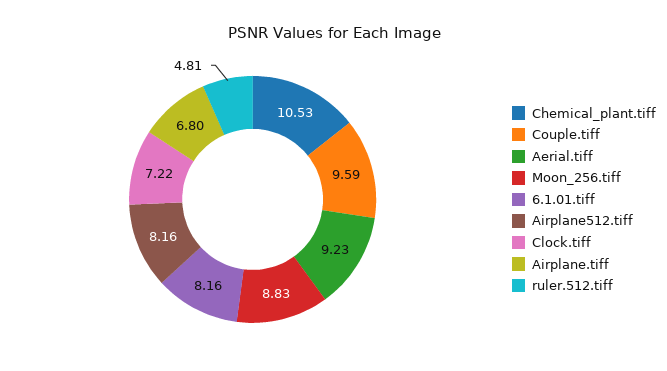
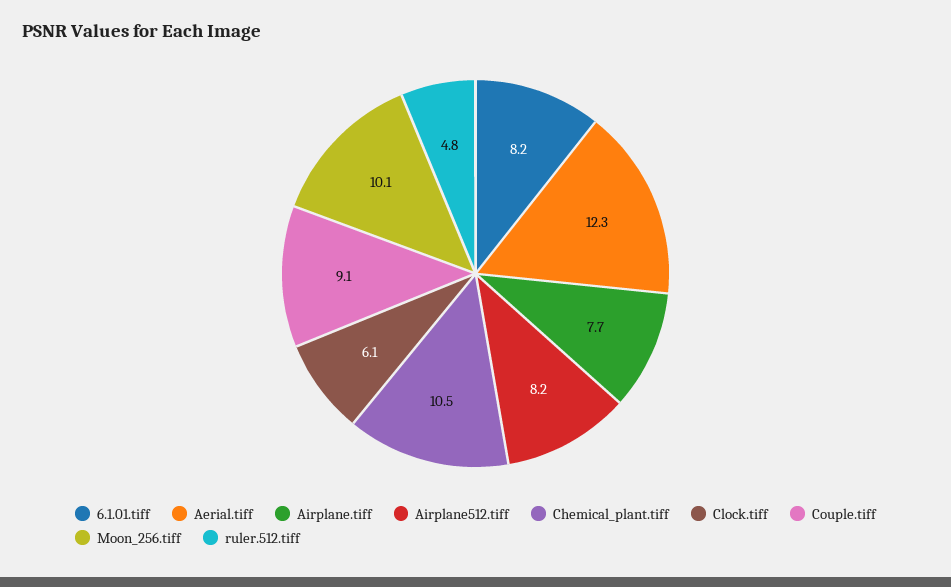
  {
    "Chemical_plant.tiff": 10.53,
-   "Couple.tiff": 9.59,
+   "Couple.tiff": 9.1,
-   "Aerial.tiff": 9.23,
+   "Aerial.tiff": 12.3,
-   "Moon_256.tiff": 8.83,
+   "Moon_256.tiff": 10.1,
    "6.1.01.tiff": 8.16,
    "Airplane512.tiff": 8.16,
-   "Clock.tiff": 7.22,
+   "Clock.tiff": 6.1,
-   "Airplane.tiff": 6.8,
+   "Airplane.tiff": 7.7,
    "ruler.512.tiff": 4.81
  }

